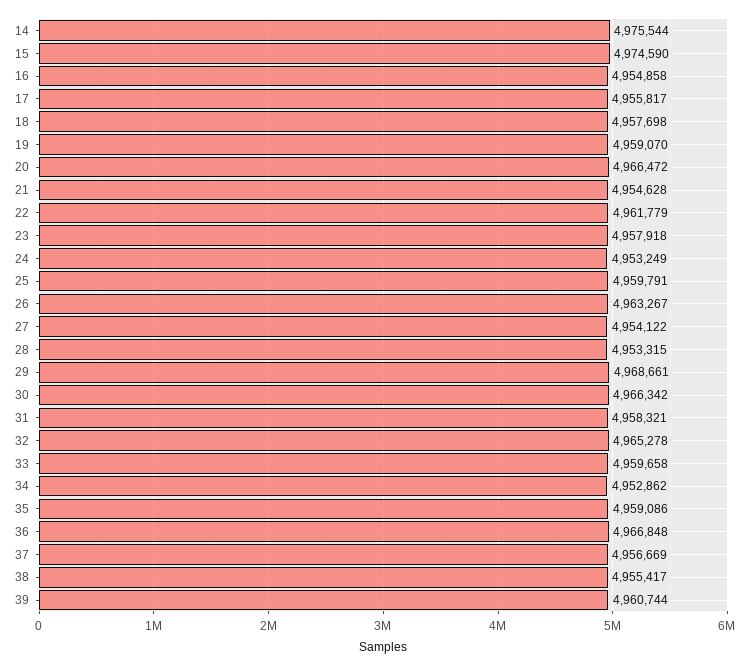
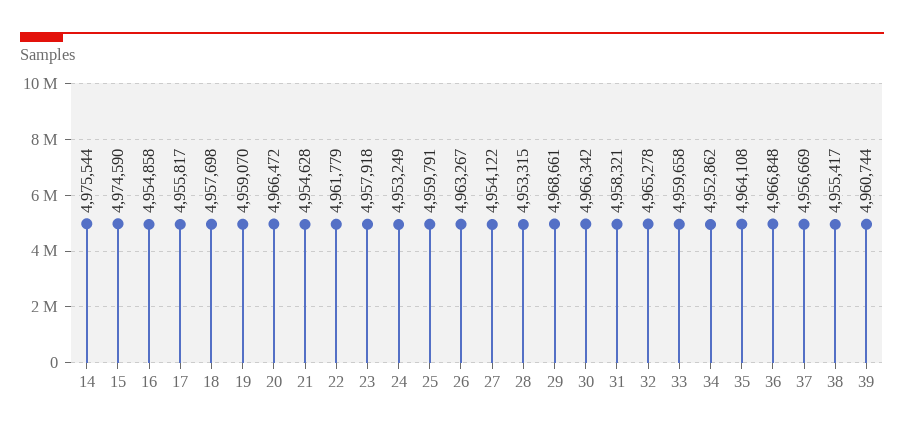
  {
    "14": 4975544,
    "15": 4974590,
    "16": 4954858,
    "17": 4955817,
    "18": 4957698,
    "19": 4959070,
    "20": 4966472,
    "21": 4954628,
    "22": 4961779,
    "23": 4957918,
    "24": 4953249,
    "25": 4959791,
    "26": 4963267,
    "27": 4954122,
    "28": 4953315,
    "29": 4968661,
    "30": 4966342,
    "31": 4958321,
    "32": 4965278,
    "33": 4959658,
    "34": 4952862,
-   "35": 4959086,
+   "35": 4964108,
    "36": 4966848,
    "37": 4956669,
    "38": 4955417,
    "39": 4960744
  }

